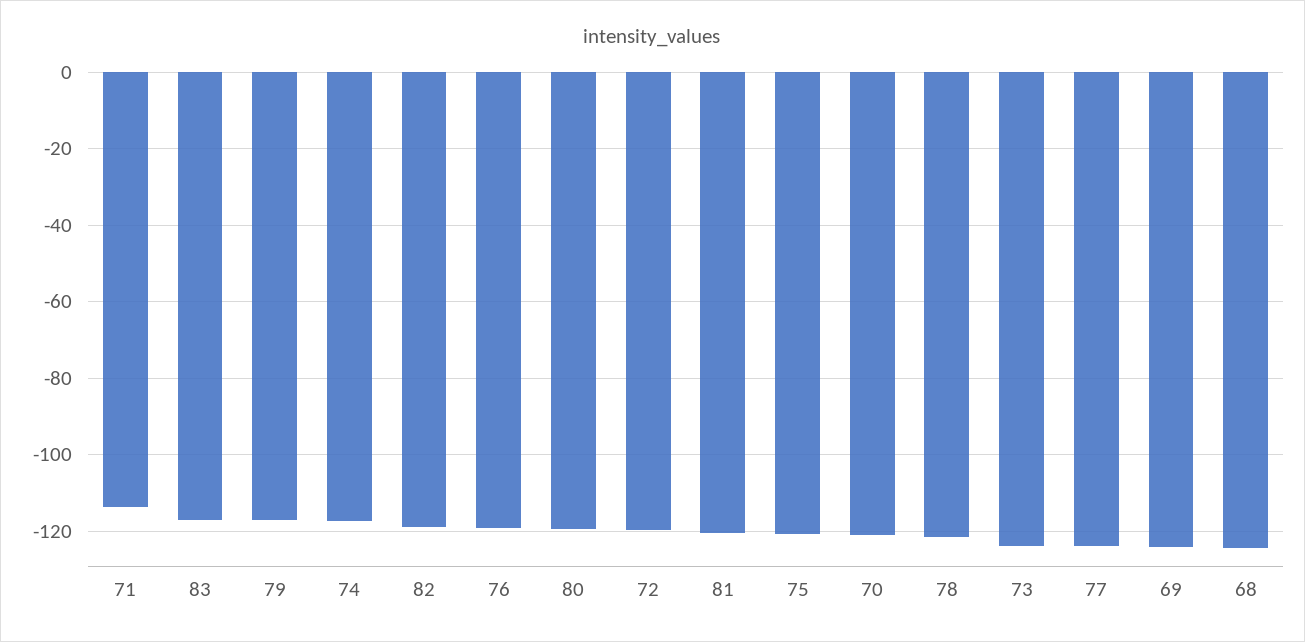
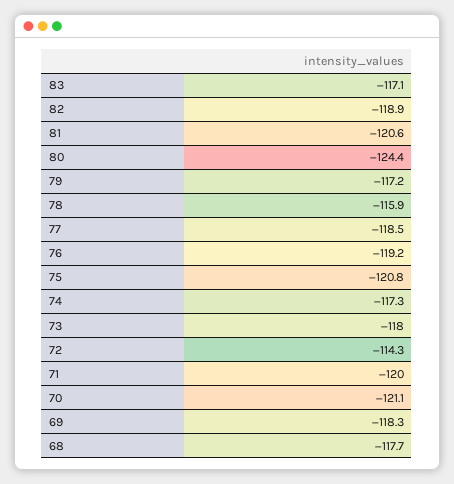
  {
-   "71": -114,
+   "71": -120,
    "83": -117.1,
    "79": -117.2,
    "74": -117.3,
    "82": -118.9,
    "76": -119.2,
-   "80": -120,
+   "80": -124.4,
-   "72": -120,
+   "72": -114.3,
    "81": -120.6,
    "75": -120.8,
    "70": -121.1,
-   "78": -122,
+   "78": -115.9,
-   "73": -124,
+   "73": -118,
-   "77": -124,
+   "77": -118.5,
-   "69": -124,
+   "69": -118.3,
-   "68": -124
+   "68": -117.7
  }

